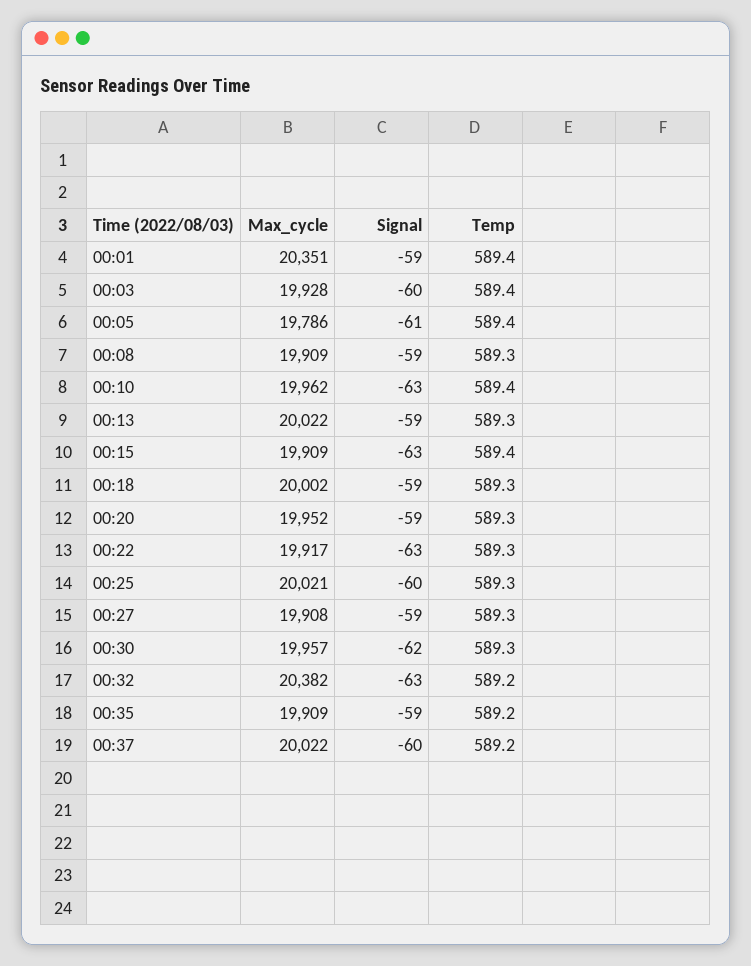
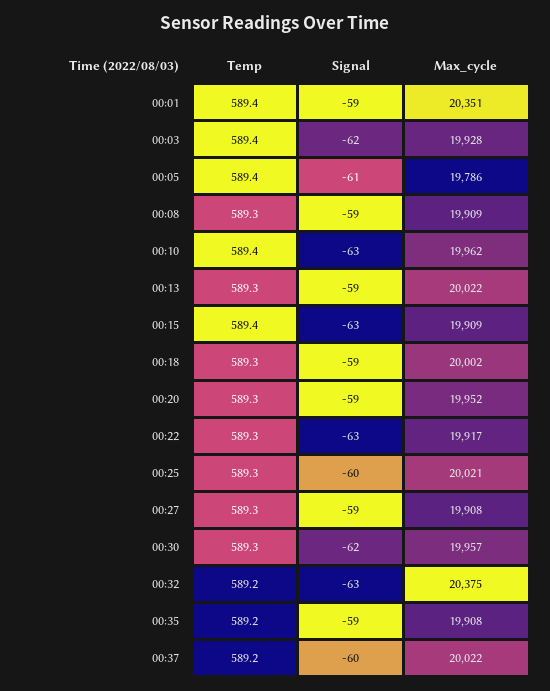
  {
    "Max_cycle": {
      "00:01": 20351,
      "00:03": 19928,
      "00:05": 19786,
      "00:08": 19909,
      "00:10": 19962,
      "00:13": 20022,
      "00:15": 19909,
      "00:18": 20002,
      "00:20": 19952,
      "00:22": 19917,
      "00:25": 20021,
      "00:27": 19908,
      "00:30": 19957,
-     "00:32": 20382,
+     "00:32": 20375,
-     "00:35": 19909,
+     "00:35": 19908,
      "00:37": 20022
    },
    "Signal": {
      "00:01": -59,
-     "00:03": -60,
+     "00:03": -62,
      "00:05": -61,
      "00:08": -59,
      "00:10": -63,
      "00:13": -59,
      "00:15": -63,
      "00:18": -59,
      "00:20": -59,
      "00:22": -63,
      "00:25": -60,
      "00:27": -59,
      "00:30": -62,
      "00:32": -63,
      "00:35": -59,
      "00:37": -60
    },
    "Temp": {
      "00:01": 589.4,
      "00:03": 589.4,
      "00:05": 589.4,
      "00:08": 589.3,
      "00:10": 589.4,
      "00:13": 589.3,
      "00:15": 589.4,
      "00:18": 589.3,
      "00:20": 589.3,
      "00:22": 589.3,
      "00:25": 589.3,
      "00:27": 589.3,
      "00:30": 589.3,
      "00:32": 589.2,
      "00:35": 589.2,
      "00:37": 589.2
    }
  }

